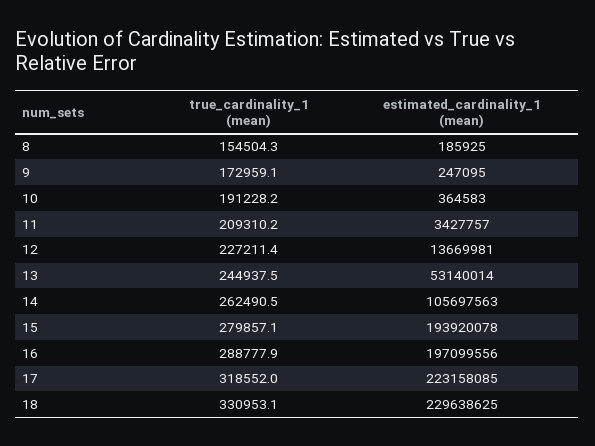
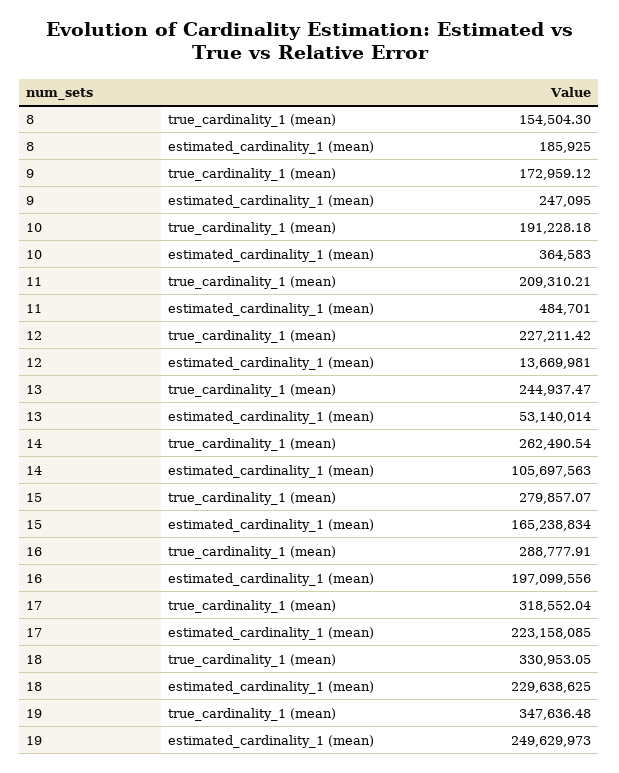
  {
    "true_cardinality_1 (mean)": {
      "8": 154504.3,
      "9": 172959.12,
      "10": 191228.18,
      "11": 209310.21,
      "12": 227211.42,
      "13": 244937.47,
      "14": 262490.54,
      "15": 279857.07,
      "16": 288777.91,
      "17": 318552.04,
-     "18": 330953.05
+     "18": 330953.05,
+     "19": 347636.48
    },
    "estimated_cardinality_1 (mean)": {
      "8": 185925,
      "9": 247095,
      "10": 364583,
-     "11": 3427757,
+     "11": 484701,
      "12": 13669981,
      "13": 53140014,
      "14": 105697563,
-     "15": 193920078,
+     "15": 165238834,
      "16": 197099556,
      "17": 223158085,
-     "18": 229638625
+     "18": 229638625,
+     "19": 249629973
    }
  }

